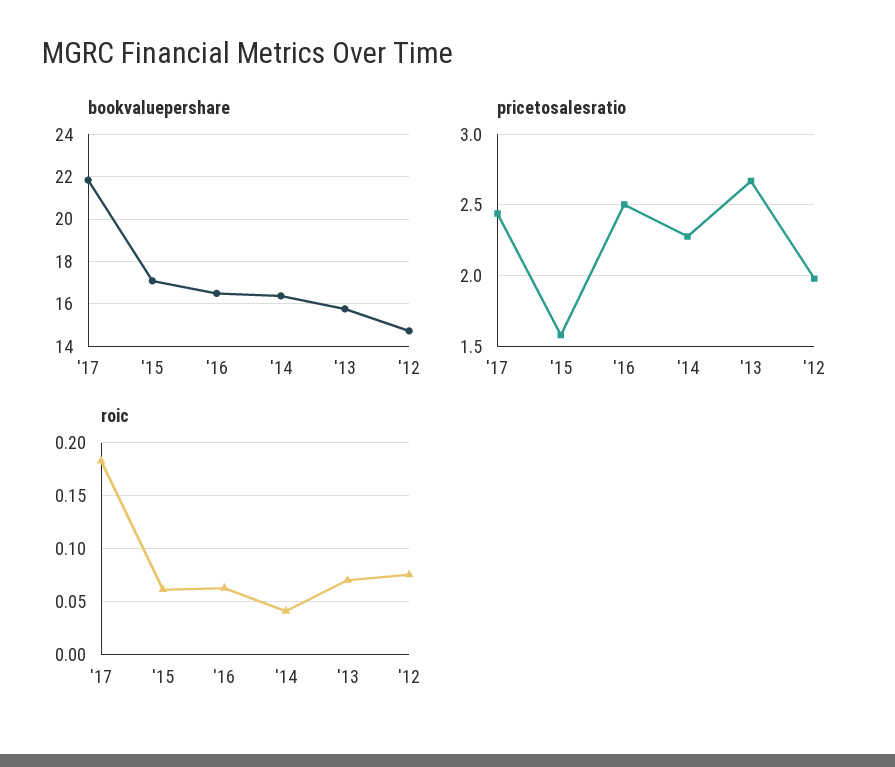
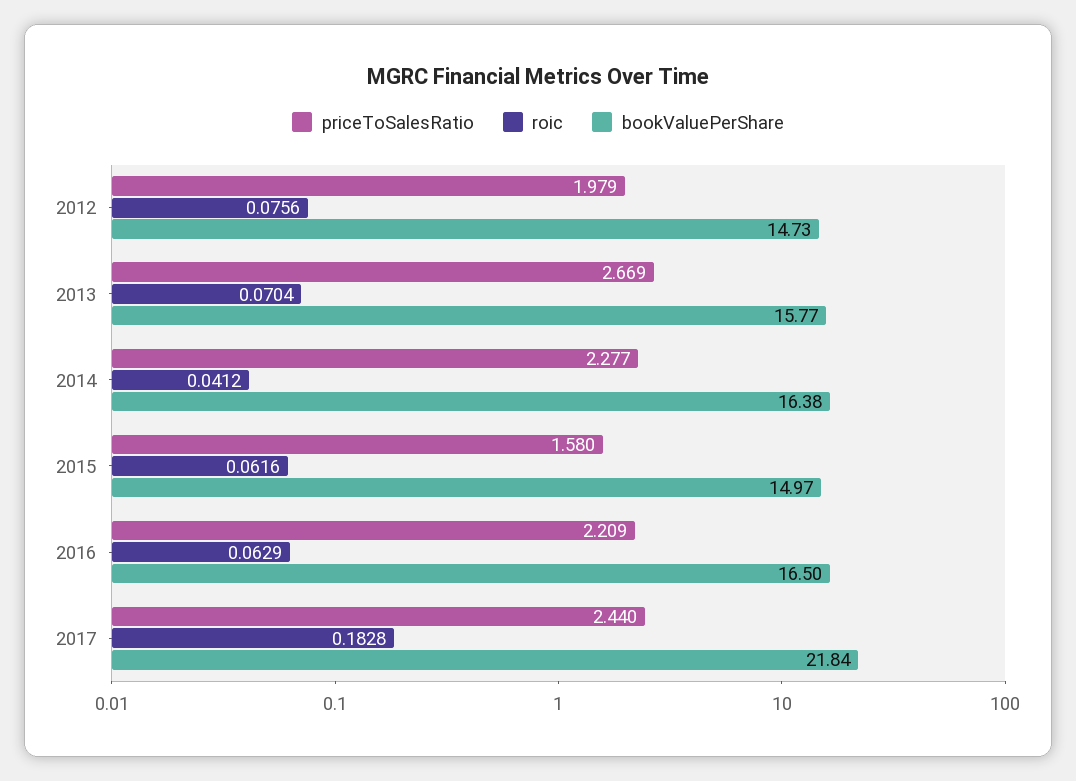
  {
    "bookvaluepershare": {
      "'17": 21.84,
-     "'15": 17,
+     "'15": 14.97,
      "'16": 16.5,
      "'14": 16.38,
      "'13": 15.77,
      "'12": 14.73
    },
    "pricetosalesratio": {
      "'17": 2.44,
      "'15": 1.58,
-     "'16": 2.5,
+     "'16": 2.209,
      "'14": 2.277,
      "'13": 2.669,
      "'12": 1.979
    },
    "roic": {
      "'17": 0.1828,
      "'15": 0.0616,
      "'16": 0.0629,
      "'14": 0.0412,
      "'13": 0.0704,
      "'12": 0.0756
    }
  }

